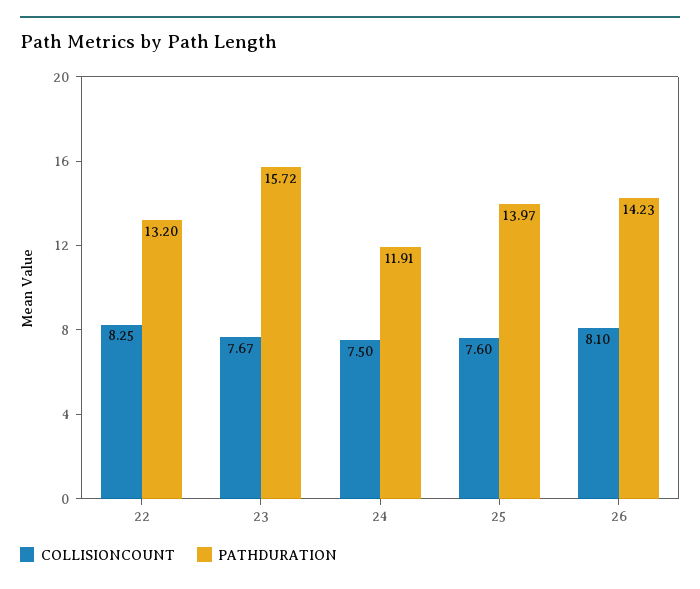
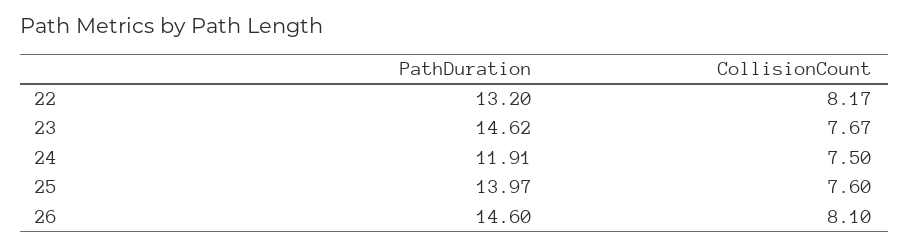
  {
    "COLLISIONCOUNT": {
-     "22": 8.25,
+     "22": 8.17,
      "23": 7.67,
      "24": 7.5,
      "25": 7.6,
      "26": 8.1
    },
    "PATHDURATION": {
      "22": 13.2,
-     "23": 15.72,
+     "23": 14.62,
      "24": 11.91,
      "25": 13.97,
-     "26": 14.23
+     "26": 14.6
    }
  }

